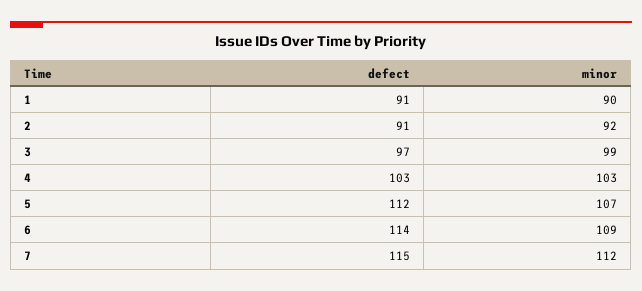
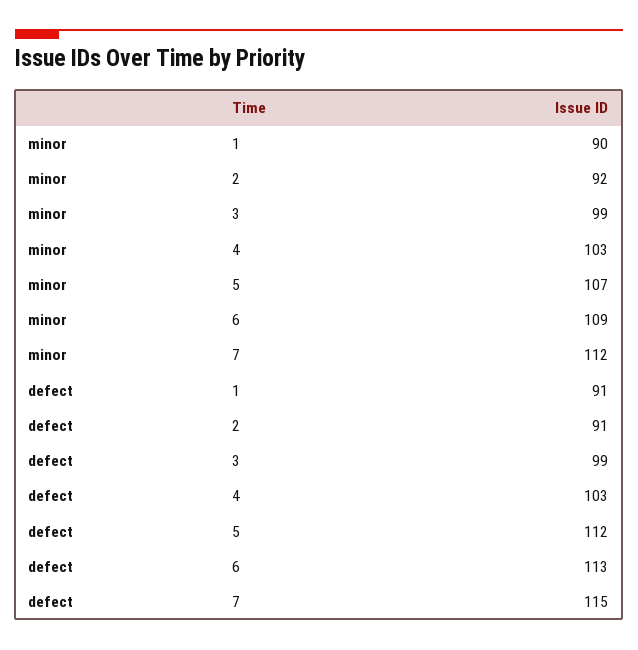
  {
    "defect": {
      "1": 91,
      "2": 91,
-     "3": 97,
+     "3": 99,
      "4": 103,
      "5": 112,
-     "6": 114,
+     "6": 113,
      "7": 115
    },
    "minor": {
      "1": 90,
      "2": 92,
      "3": 99,
      "4": 103,
      "5": 107,
      "6": 109,
      "7": 112
    }
  }

